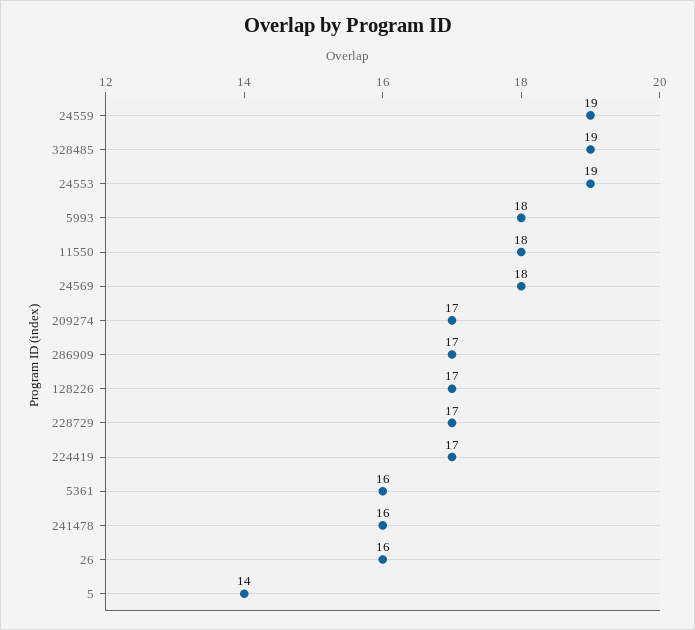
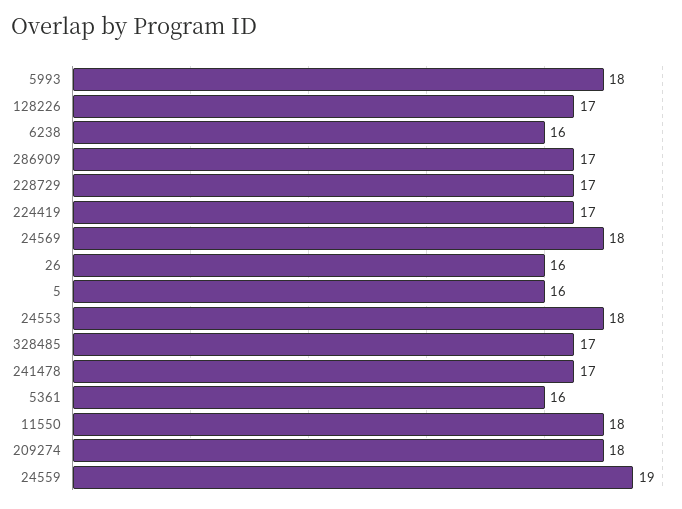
  {
    "24559": 19,
-   "328485": 19,
+   "328485": 17,
-   "24553": 19,
+   "24553": 18,
    "5993": 18,
    "11550": 18,
    "24569": 18,
-   "209274": 17,
+   "209274": 18,
    "286909": 17,
    "128226": 17,
    "228729": 17,
    "224419": 17,
    "5361": 16,
-   "241478": 16,
+   "241478": 17,
    "26": 16,
-   "5": 14
+   "5": 16,
+   "6238": 16
  }

